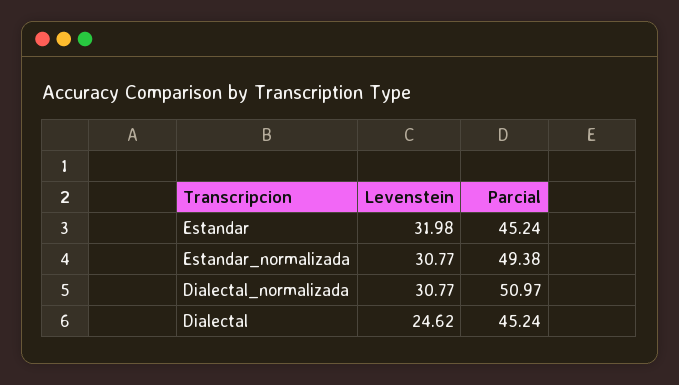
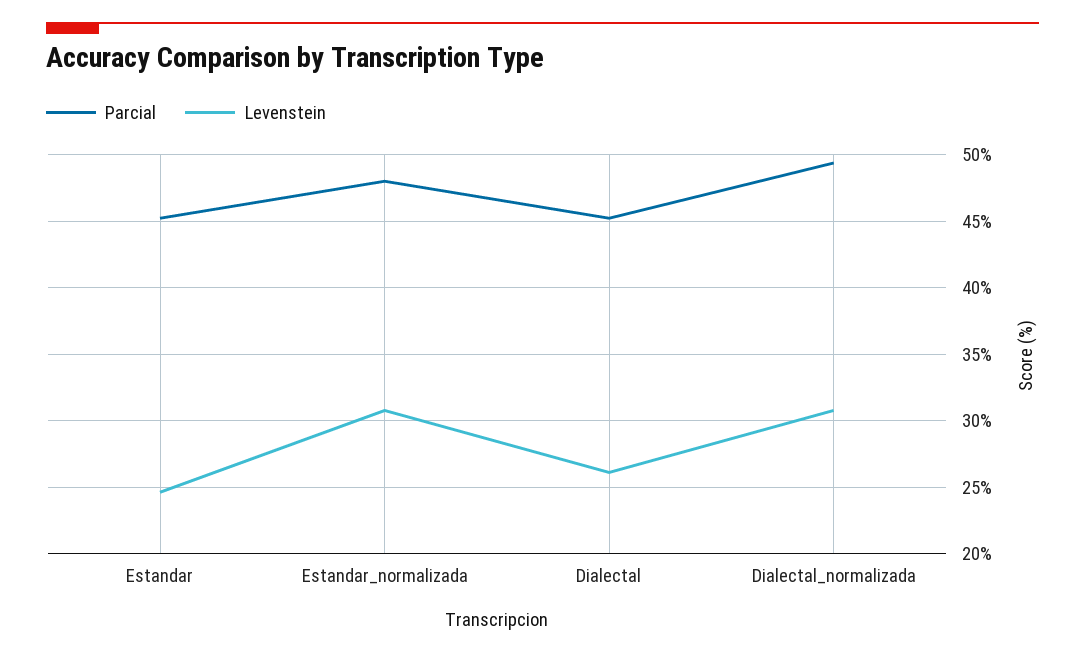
  {
    "Levenstein": {
-     "Estandar": 31.98,
+     "Estandar": 24.5,
      "Estandar_normalizada": 30.77,
      "Dialectal_normalizada": 30.77,
-     "Dialectal": 24.62
+     "Dialectal": 26
    },
    "Parcial": {
      "Estandar": 45.24,
-     "Estandar_normalizada": 49.38,
+     "Estandar_normalizada": 48,
-     "Dialectal_normalizada": 50.97,
+     "Dialectal_normalizada": 49.5,
      "Dialectal": 45.24
    }
  }

